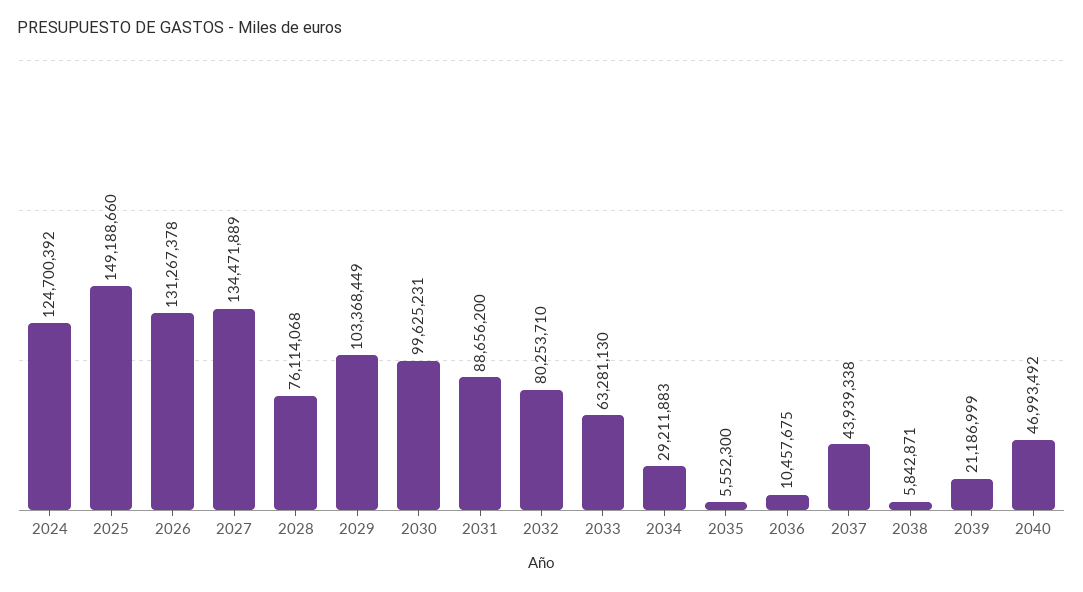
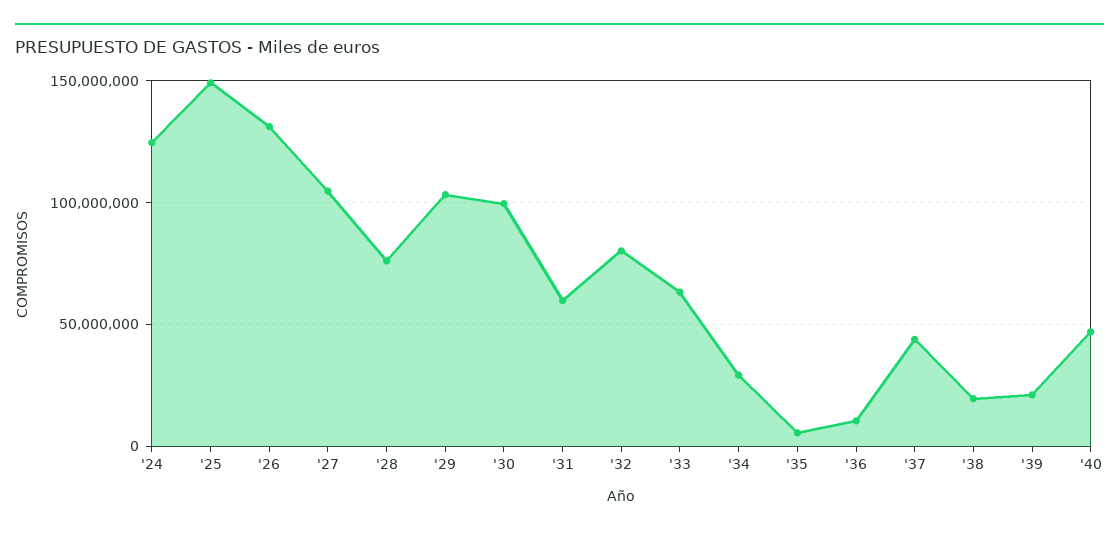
  {
    "2024": 124700392,
    "2025": 149188660,
    "2026": 131267378,
-   "2027": 134471889,
+   "2027": 105000000,
    "2028": 76114068,
    "2029": 103368449,
    "2030": 99625231,
-   "2031": 88656200,
+   "2031": 60000000,
    "2032": 80253710,
    "2033": 63281130,
    "2034": 29211883,
    "2035": 5552300,
    "2036": 10457675,
    "2037": 43939338,
-   "2038": 5842871,
+   "2038": 20000000,
    "2039": 21186999,
    "2040": 46993492
  }

